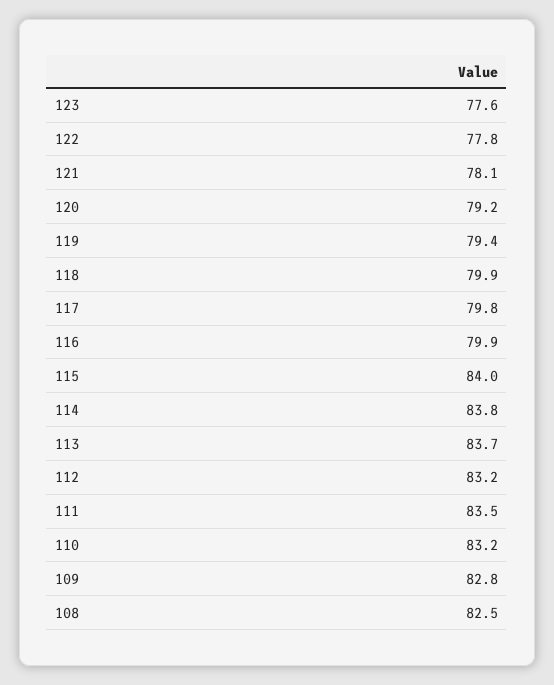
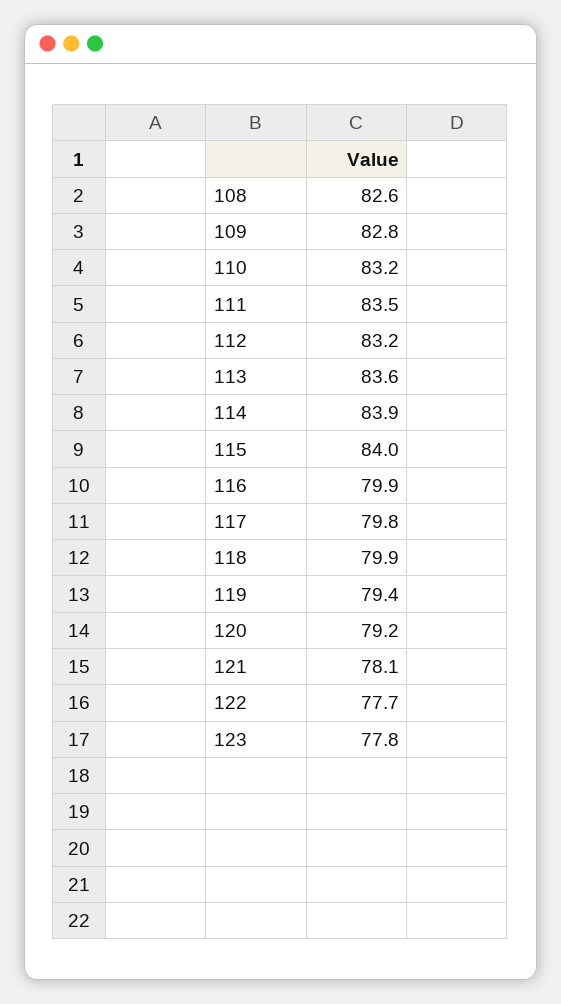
  {
-   "123": 77.6,
+   "123": 77.8,
-   "122": 77.8,
+   "122": 77.7,
    "121": 78.1,
    "120": 79.2,
    "119": 79.4,
    "118": 79.9,
    "117": 79.8,
    "116": 79.9,
    "115": 84,
-   "114": 83.8,
+   "114": 83.9,
-   "113": 83.7,
+   "113": 83.6,
    "112": 83.2,
    "111": 83.5,
    "110": 83.2,
    "109": 82.8,
-   "108": 82.5
+   "108": 82.6
  }

